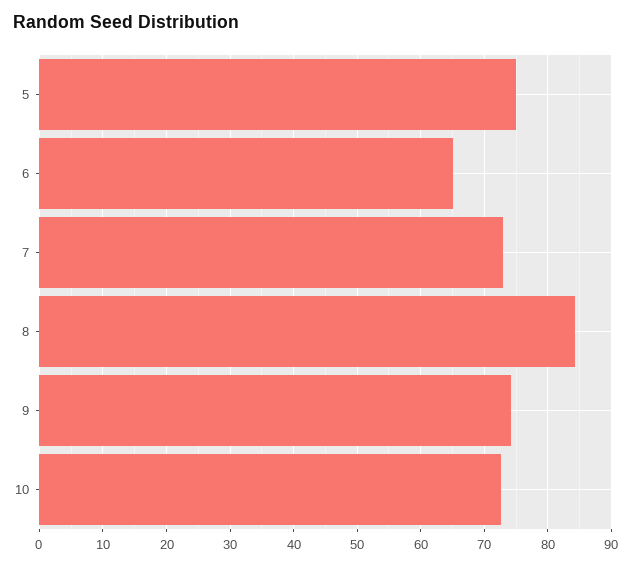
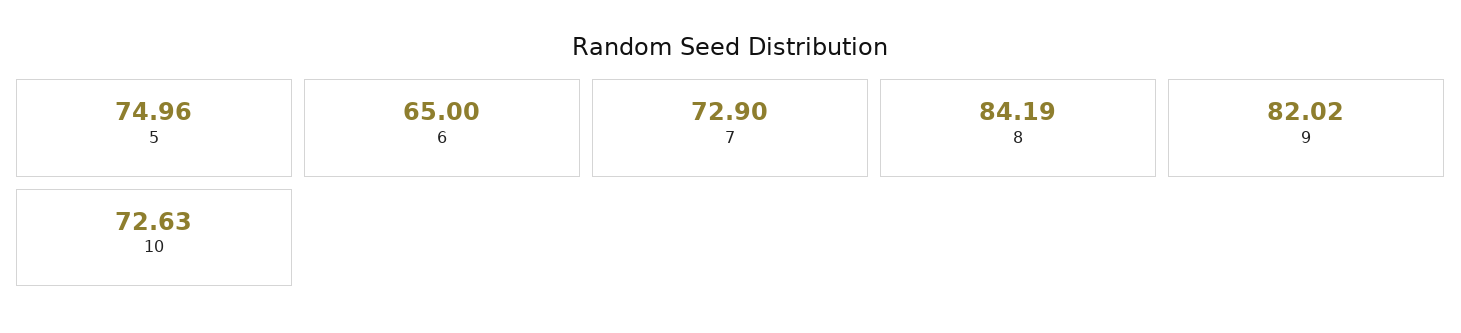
  {
    "5": 74.96,
    "6": 65,
    "7": 72.9,
    "8": 84.19,
-   "9": 74,
+   "9": 82.02,
    "10": 72.63
  }

